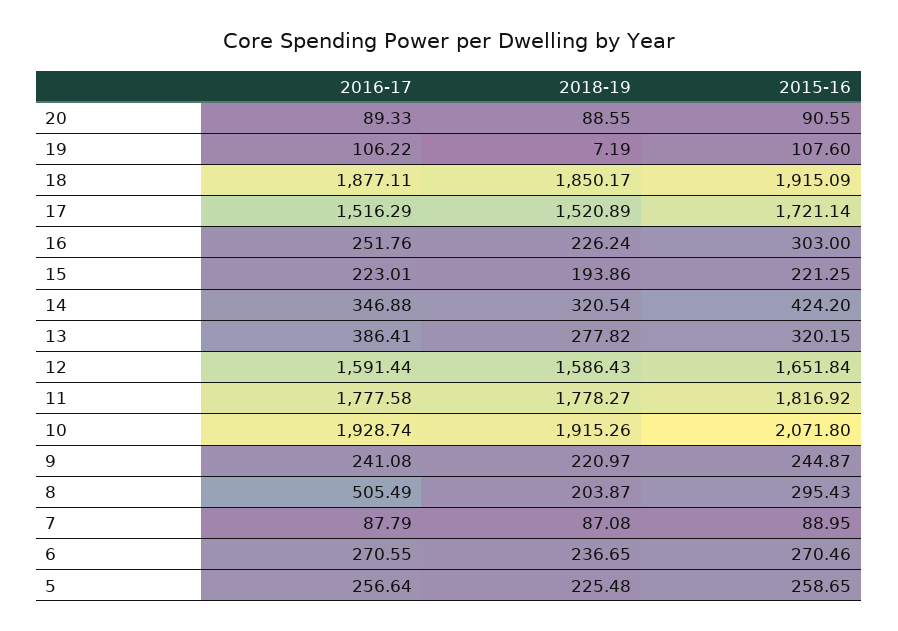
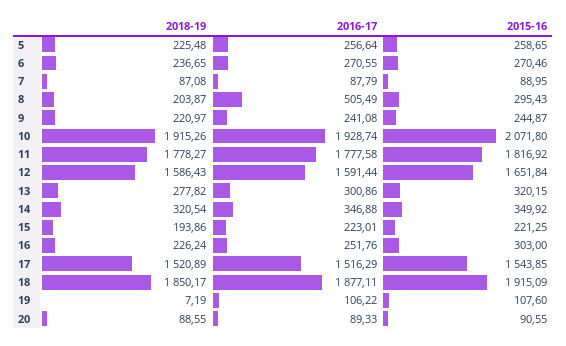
  {
    "2016-17": {
      "20": 89.33,
      "19": 106.22,
      "18": 1877.11,
      "17": 1516.29,
      "16": 251.76,
      "15": 223.01,
      "14": 346.88,
-     "13": 386.41,
+     "13": 300.86,
      "12": 1591.44,
      "11": 1777.58,
      "10": 1928.74,
      "9": 241.08,
      "8": 505.49,
      "7": 87.79,
      "6": 270.55,
      "5": 256.64
    },
    "2018-19": {
      "20": 88.55,
      "19": 7.19,
      "18": 1850.17,
      "17": 1520.89,
      "16": 226.24,
      "15": 193.86,
      "14": 320.54,
      "13": 277.82,
      "12": 1586.43,
      "11": 1778.27,
      "10": 1915.26,
      "9": 220.97,
      "8": 203.87,
      "7": 87.08,
      "6": 236.65,
      "5": 225.48
    },
    "2015-16": {
      "20": 90.55,
      "19": 107.6,
      "18": 1915.09,
-     "17": 1721.14,
+     "17": 1543.85,
      "16": 303,
      "15": 221.25,
-     "14": 424.2,
+     "14": 349.92,
      "13": 320.15,
      "12": 1651.84,
      "11": 1816.92,
      "10": 2071.8,
      "9": 244.87,
      "8": 295.43,
      "7": 88.95,
      "6": 270.46,
      "5": 258.65
    }
  }

